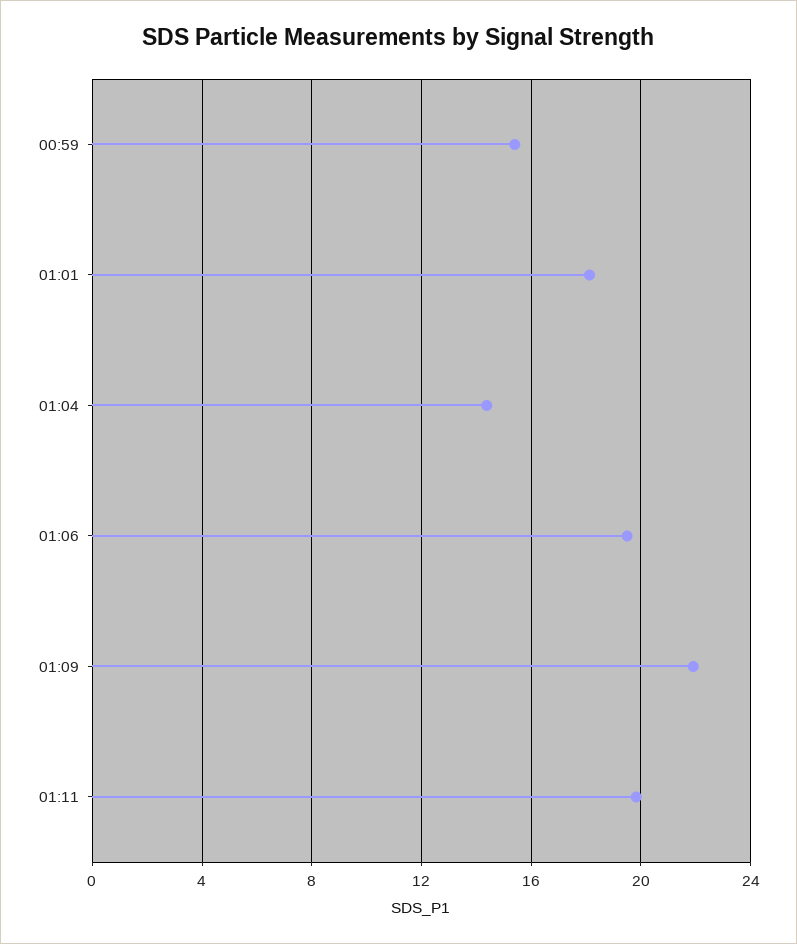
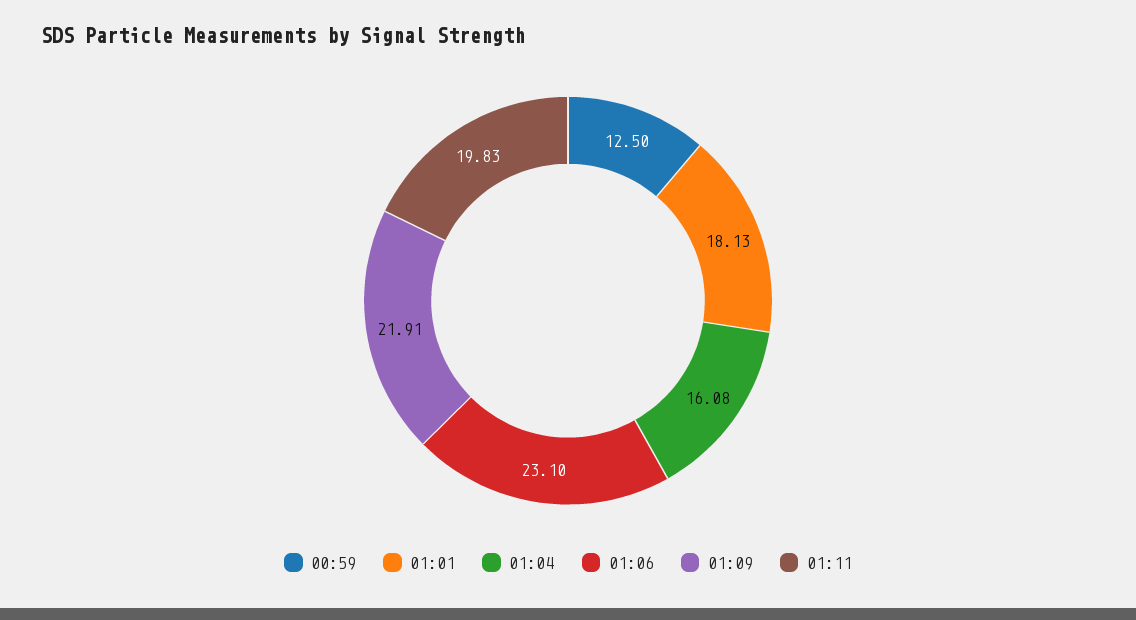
  {
-   "00:59": 15.5,
+   "00:59": 12.5,
    "01:01": 18.13,
-   "01:04": 14.5,
+   "01:04": 16.08,
-   "01:06": 19.5,
+   "01:06": 23.1,
    "01:09": 21.91,
    "01:11": 19.83
  }

